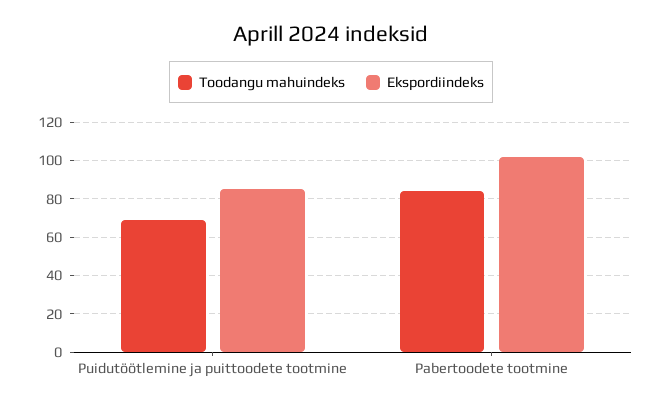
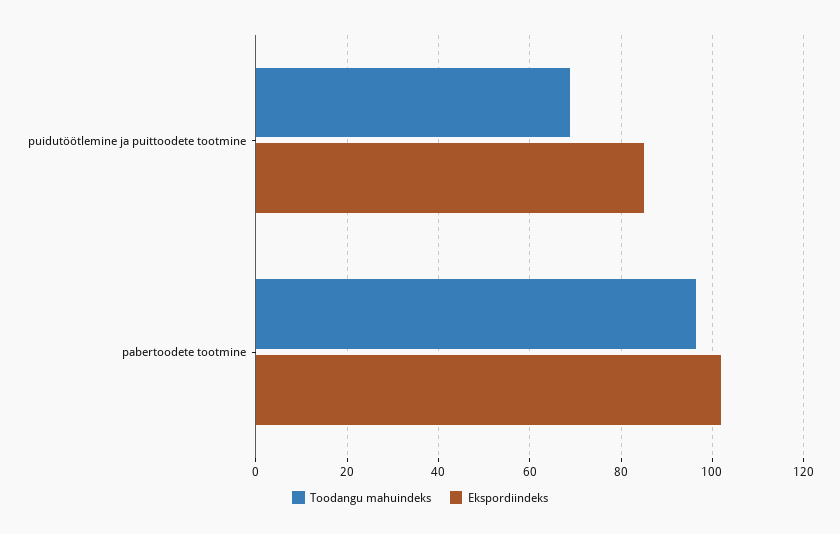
  {
    "Toodangu mahuindeks": {
      "Puidutöötlemine ja puittoodete tootmine": 68,
-     "Pabertoodete tootmine": 85
+     "Pabertoodete tootmine": 96
    },
    "Ekspordiindeks": {
      "Puidutöötlemine ja puittoodete tootmine": 86,
      "Pabertoodete tootmine": 102
    }
  }

